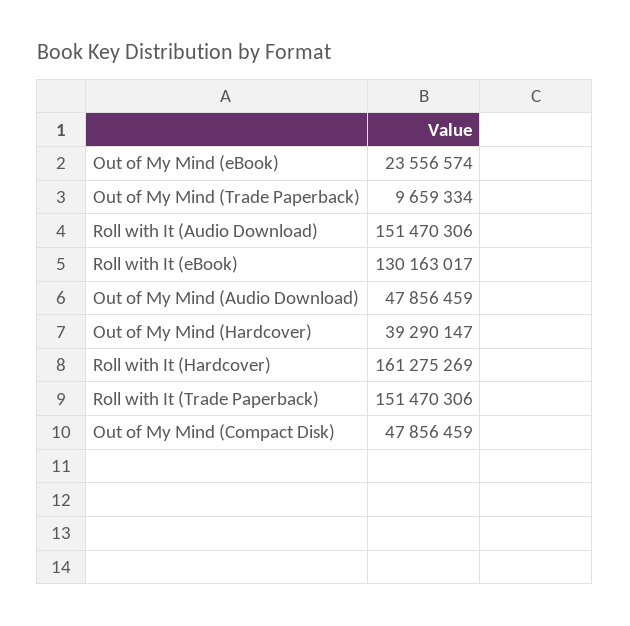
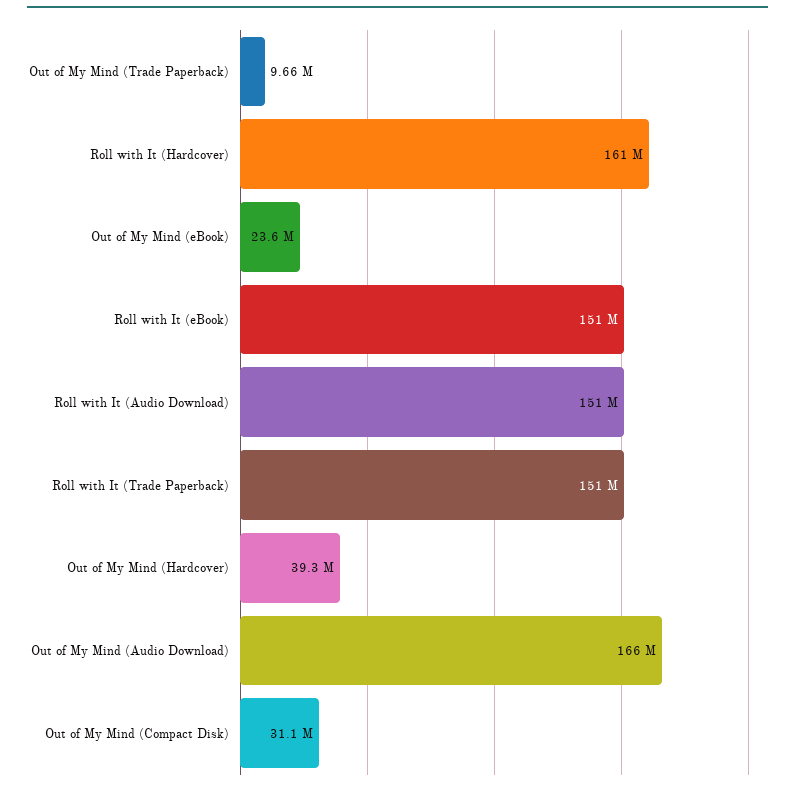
  {
    "Out of My Mind (eBook)": 23556574,
    "Out of My Mind (Trade Paperback)": 9659334,
    "Roll with It (Audio Download)": 151470306,
-   "Roll with It (eBook)": 130163017,
+   "Roll with It (eBook)": 151000000,
-   "Out of My Mind (Audio Download)": 47856459,
+   "Out of My Mind (Audio Download)": 166000000,
    "Out of My Mind (Hardcover)": 39290147,
    "Roll with It (Hardcover)": 161275269,
    "Roll with It (Trade Paperback)": 151470306,
-   "Out of My Mind (Compact Disk)": 47856459
+   "Out of My Mind (Compact Disk)": 31100000
  }

